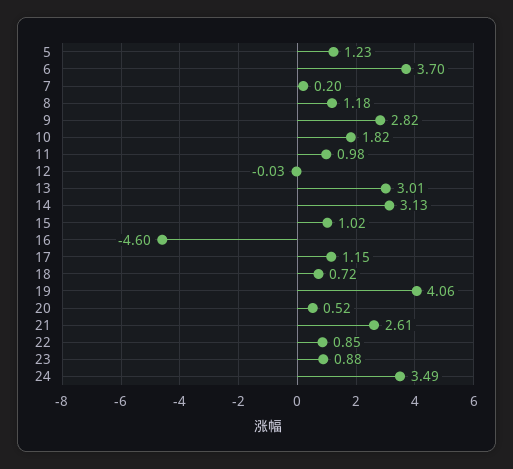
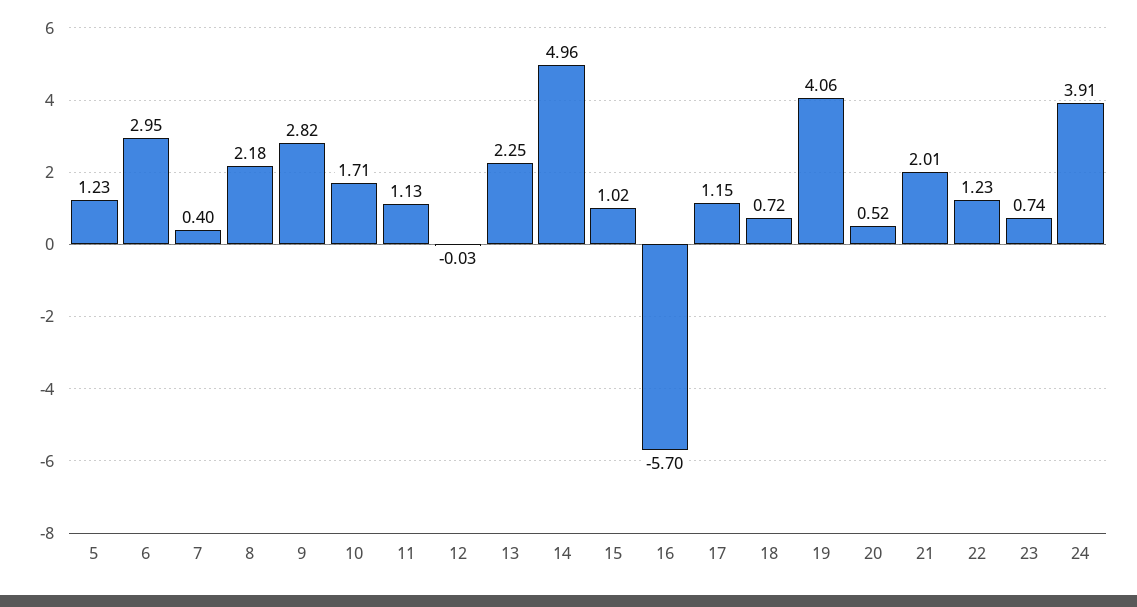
  {
    "5": 1.23,
-   "6": 3.7,
+   "6": 2.95,
-   "7": 0.2,
+   "7": 0.4,
-   "8": 1.18,
+   "8": 2.18,
    "9": 2.82,
-   "10": 1.82,
+   "10": 1.71,
-   "11": 0.98,
+   "11": 1.13,
    "12": -0.03,
-   "13": 3.01,
+   "13": 2.25,
-   "14": 3.13,
+   "14": 4.96,
    "15": 1.02,
-   "16": -4.6,
+   "16": -5.7,
    "17": 1.15,
    "18": 0.72,
    "19": 4.06,
    "20": 0.52,
-   "21": 2.61,
+   "21": 2.01,
-   "22": 0.85,
+   "22": 1.23,
-   "23": 0.88,
+   "23": 0.74,
-   "24": 3.49
+   "24": 3.91
  }

